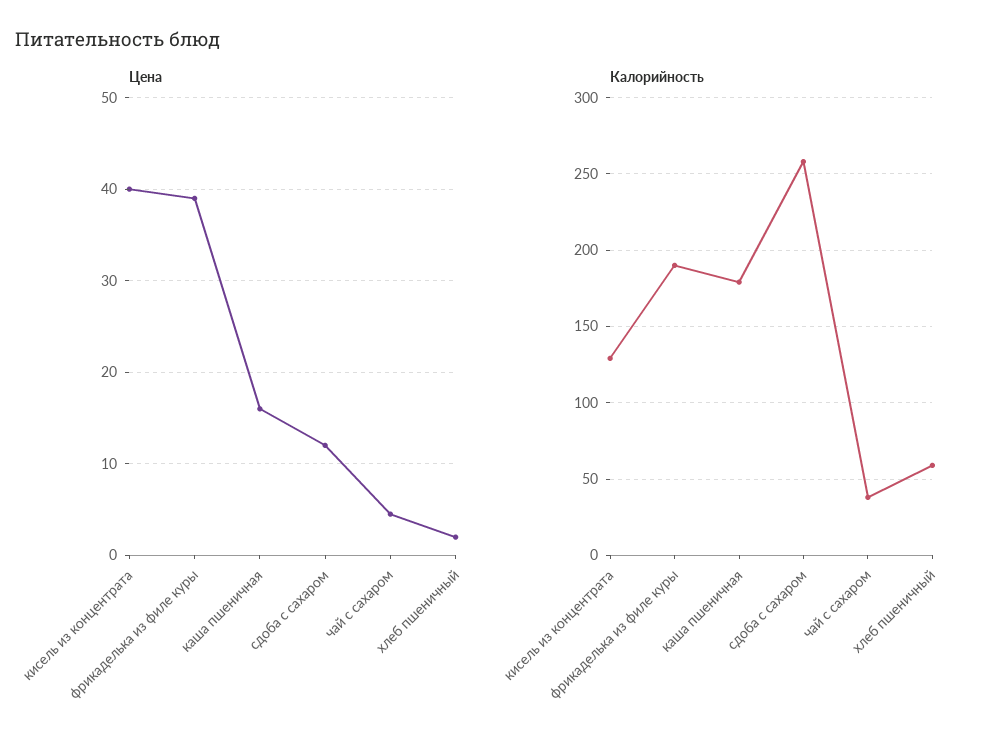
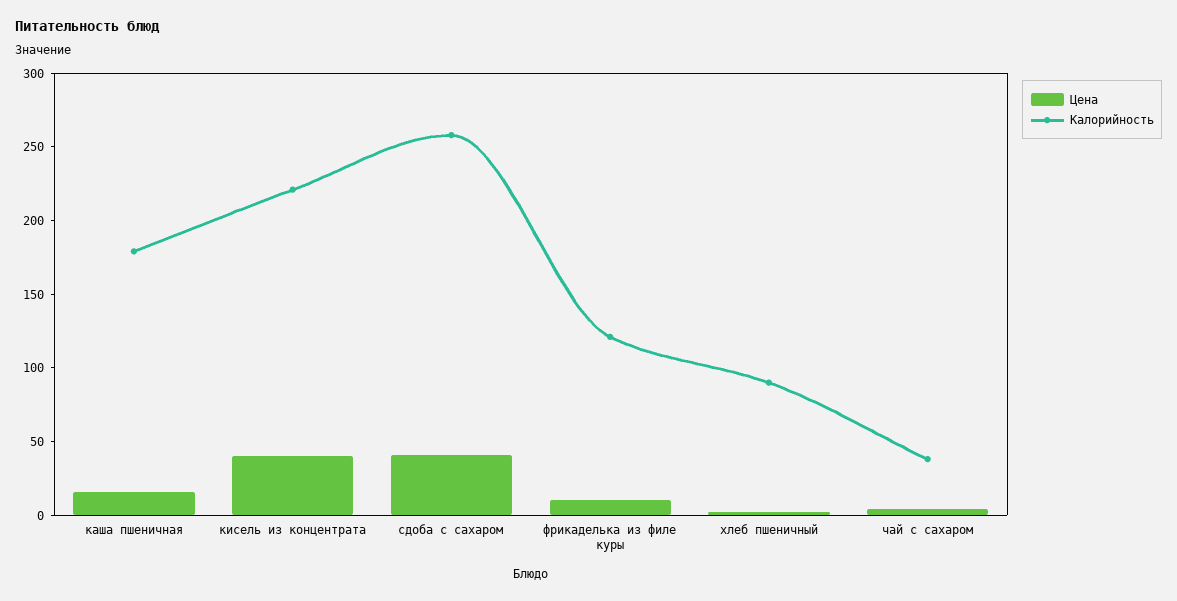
  {
    "Цена": {
      "кисель из концентрата": 40,
-     "фрикаделька из филе куры": 39,
+     "фрикаделька из филе куры": 10,
      "каша пшеничная": 16,
-     "сдоба с сахаром": 12,
+     "сдоба с сахаром": 40,
      "чай с сахаром": 5,
      "хлеб пшеничный": 2
    },
    "Калорийность": {
-     "кисель из концентрата": 130,
+     "кисель из концентрата": 220,
-     "фрикаделька из филе куры": 190,
+     "фрикаделька из филе куры": 120,
      "каша пшеничная": 180,
      "сдоба с сахаром": 260,
      "чай с сахаром": 40,
-     "хлеб пшеничный": 60
+     "хлеб пшеничный": 90
    }
  }

